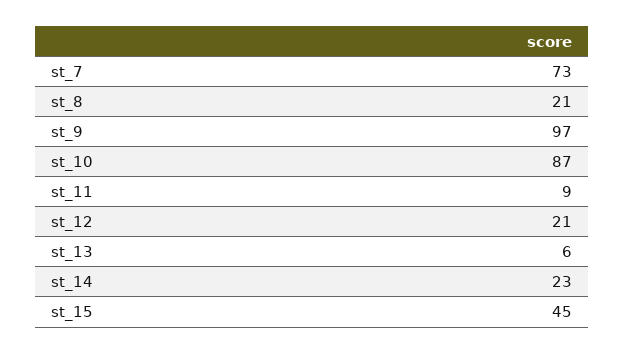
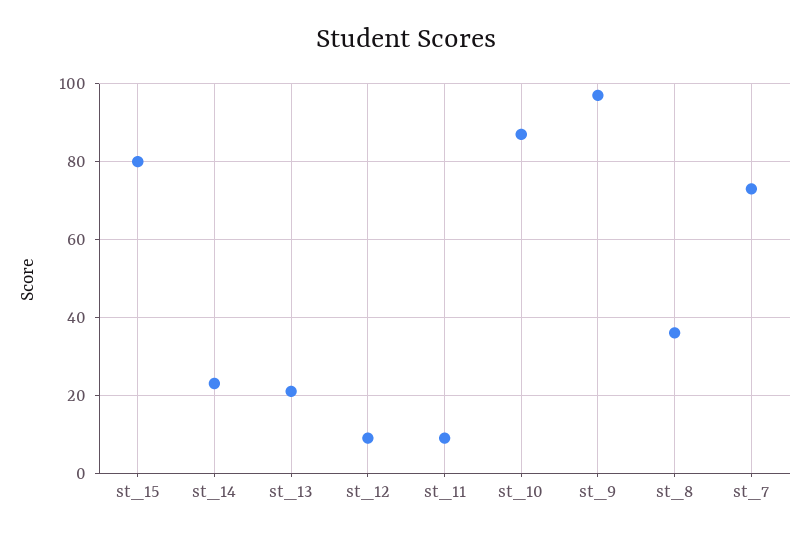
  {
    "st_7": 73,
-   "st_8": 21,
+   "st_8": 35,
    "st_9": 97,
    "st_10": 87,
    "st_11": 9,
-   "st_12": 21,
+   "st_12": 10,
-   "st_13": 6,
+   "st_13": 20,
    "st_14": 23,
-   "st_15": 45
+   "st_15": 80
  }

